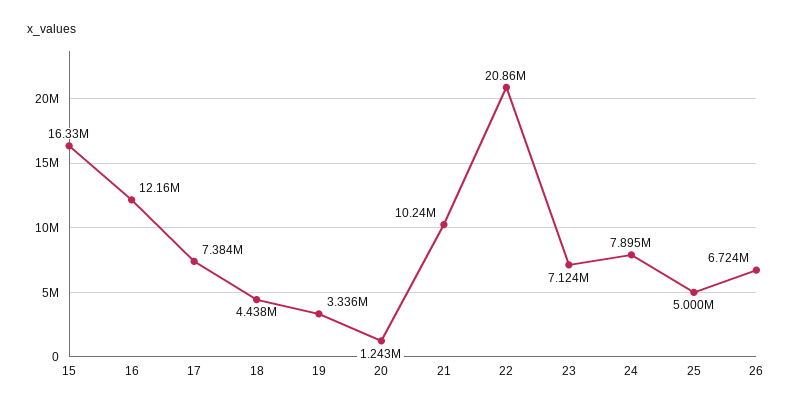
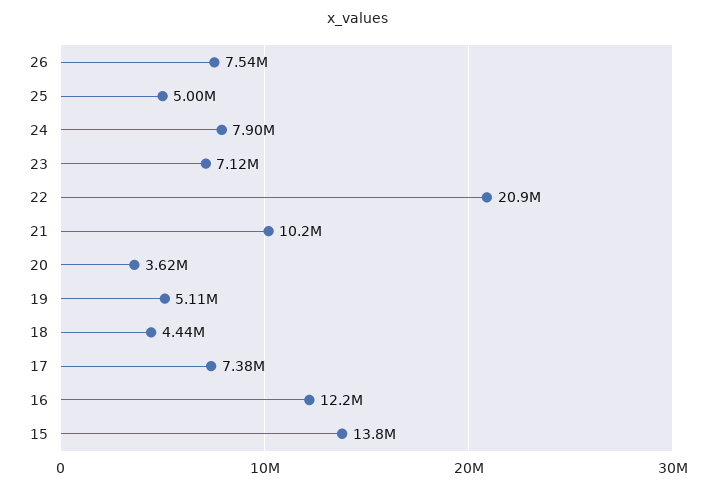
  {
-   "15": 16330000,
+   "15": 13800000,
    "16": 12160000,
    "17": 7384000,
    "18": 4438000,
-   "19": 3336000,
+   "19": 5110000,
-   "20": 1243000,
+   "20": 3620000,
    "21": 10240000,
    "22": 20860000,
    "23": 7124000,
    "24": 7895000,
    "25": 5000000,
-   "26": 6724000
+   "26": 7540000
  }

